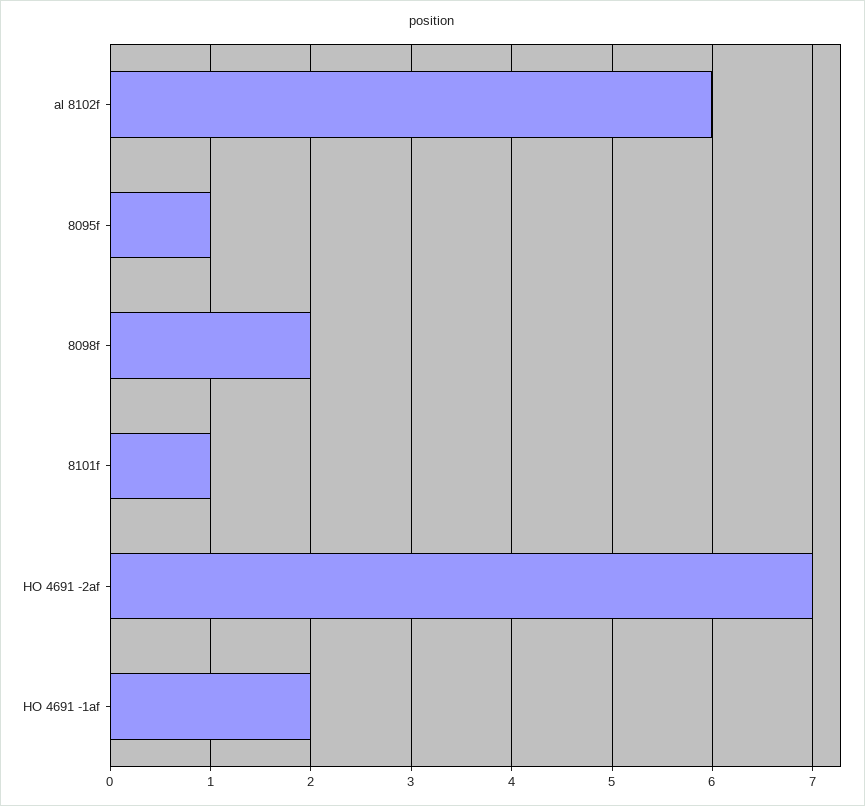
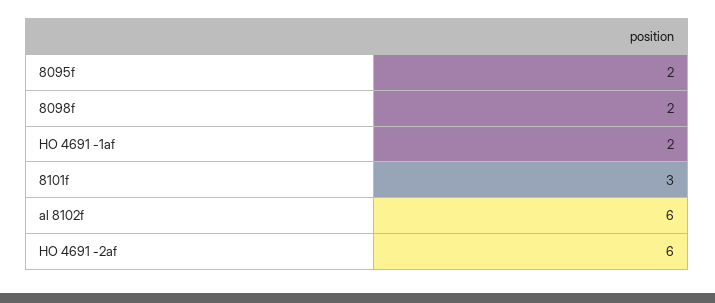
  {
    "al 8102f": 6,
-   "8095f": 1,
+   "8095f": 2,
    "8098f": 2,
-   "8101f": 1,
+   "8101f": 3,
-   "HO 4691 -2af": 7,
+   "HO 4691 -2af": 6,
    "HO 4691 -1af": 2
  }

